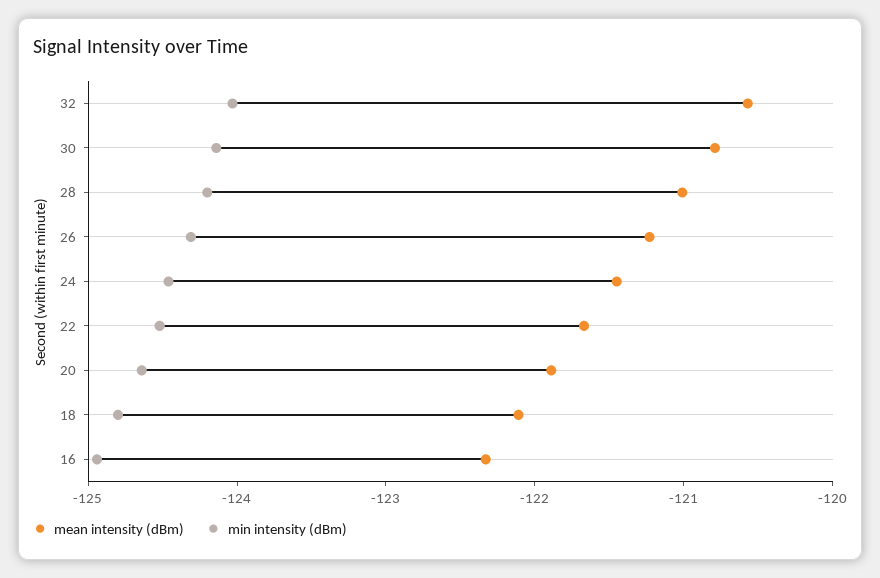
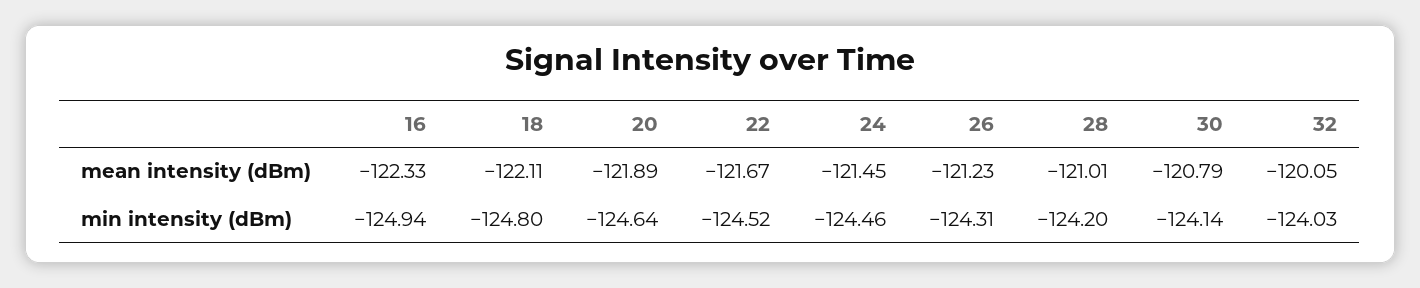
  {
    "mean intensity (dBm)": {
-     "32": -120.6,
+     "32": -120.05,
      "30": -120.79,
      "28": -121.01,
      "26": -121.23,
      "24": -121.45,
      "22": -121.67,
      "20": -121.89,
      "18": -122.11,
      "16": -122.33
    },
    "min intensity (dBm)": {
      "32": -124.03,
      "30": -124.14,
      "28": -124.2,
      "26": -124.31,
      "24": -124.46,
      "22": -124.52,
      "20": -124.64,
      "18": -124.8,
      "16": -124.94
    }
  }

